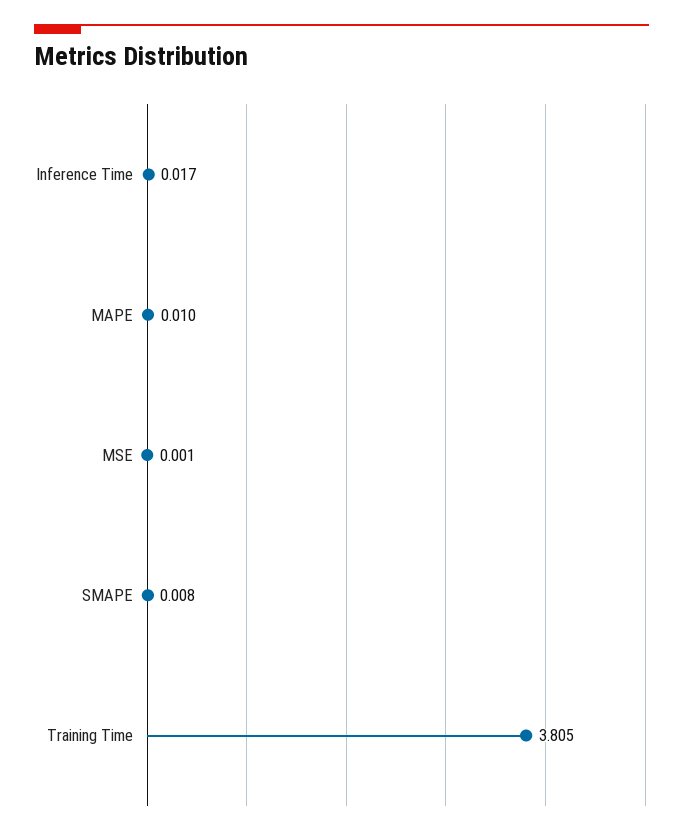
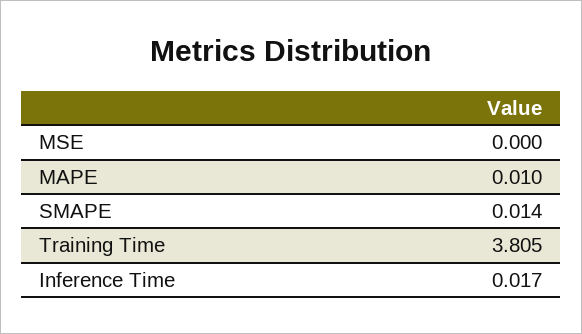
  {
    "Inference Time": 0.017,
    "MAPE": 0.01,
-   "MSE": 0.001,
+   "MSE": 0,
-   "SMAPE": 0.008,
+   "SMAPE": 0.014,
    "Training Time": 3.805
  }

